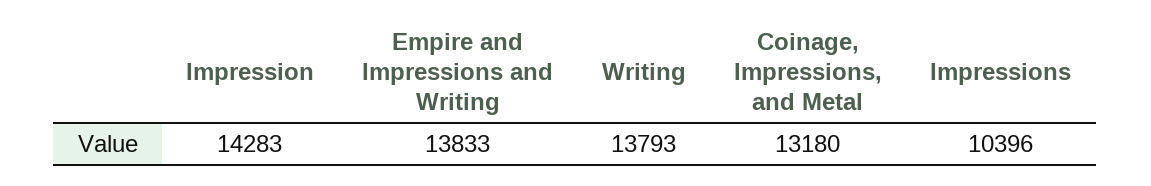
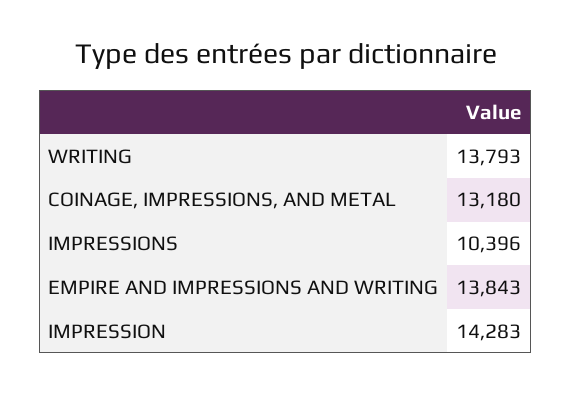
  {
    "Impression": 14283,
-   "Empire and Impressions and Writing": 13833,
+   "Empire and Impressions and Writing": 13843,
    "Writing": 13793,
    "Coinage, Impressions, and Metal": 13180,
    "Impressions": 10396
  }

